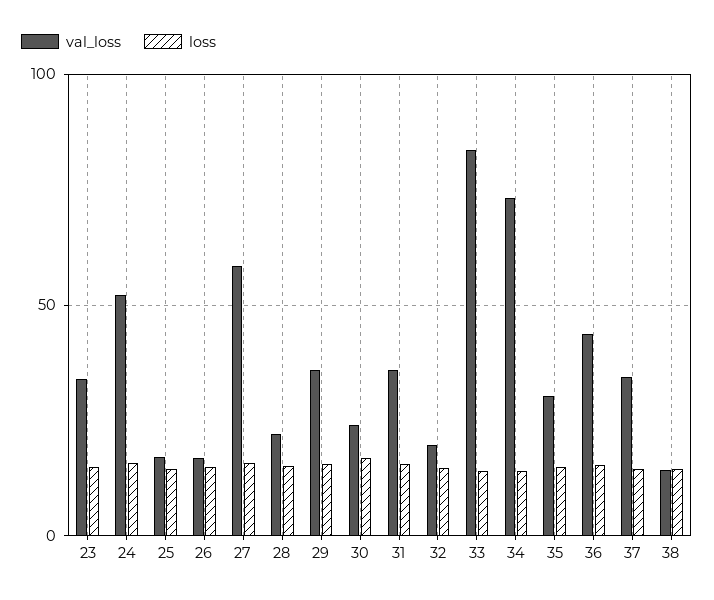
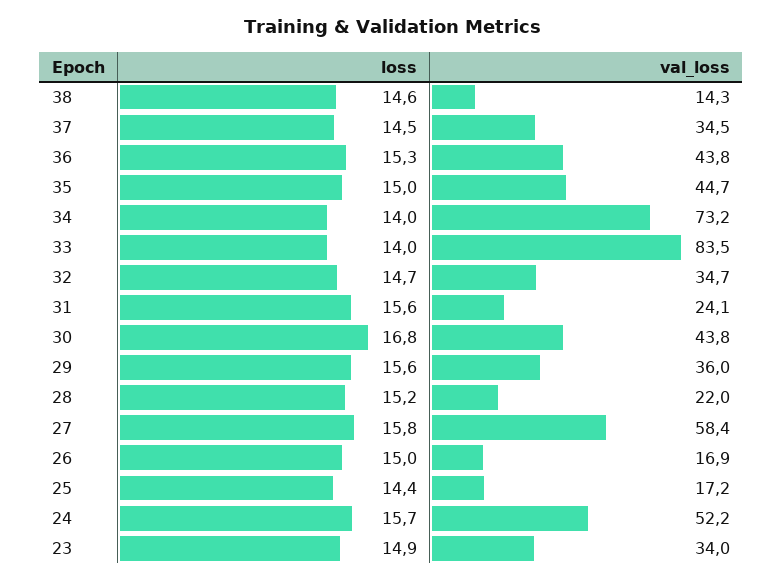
  {
    "val_loss": {
      "23": 34,
      "24": 52.2,
      "25": 17.2,
      "26": 16.9,
      "27": 58.4,
      "28": 22,
      "29": 36,
-     "30": 25,
+     "30": 43.8,
-     "31": 35,
+     "31": 24.1,
-     "32": 20,
+     "32": 34.7,
      "33": 83.5,
      "34": 73.2,
-     "35": 30,
+     "35": 44.7,
      "36": 43.8,
      "37": 34.5,
      "38": 14.3
    },
    "loss": {
      "23": 14.9,
      "24": 15.7,
      "25": 14.4,
      "26": 15,
      "27": 15.8,
      "28": 15.2,
      "29": 15.6,
      "30": 16.8,
      "31": 15.6,
      "32": 14.7,
      "33": 14,
      "34": 14,
      "35": 15,
      "36": 15.3,
      "37": 14.5,
      "38": 14.6
    }
  }

